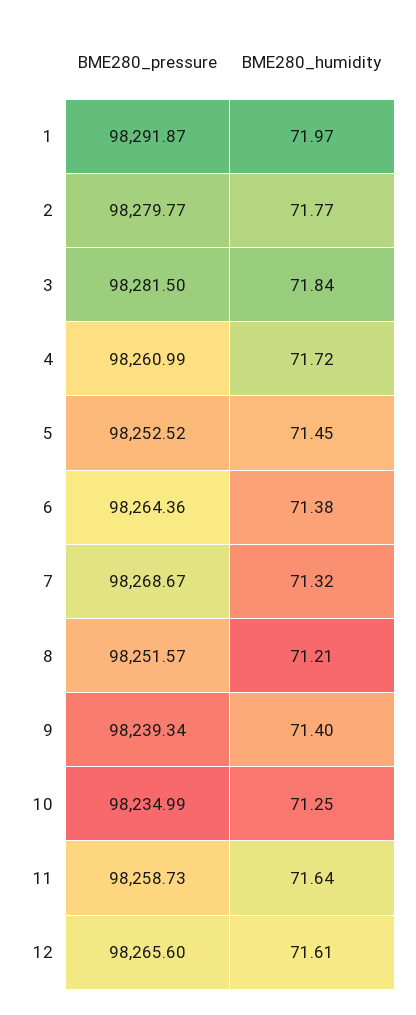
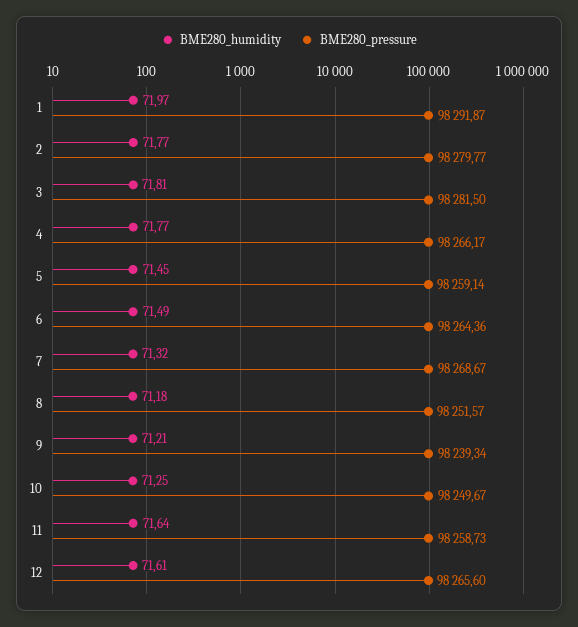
  {
    "BME280_pressure": {
      "1": 98291.87,
      "2": 98279.77,
      "3": 98281.5,
-     "4": 98260.99,
+     "4": 98266.17,
-     "5": 98252.52,
+     "5": 98259.14,
      "6": 98264.36,
      "7": 98268.67,
      "8": 98251.57,
      "9": 98239.34,
-     "10": 98234.99,
+     "10": 98249.67,
      "11": 98258.73,
      "12": 98265.6
    },
    "BME280_humidity": {
      "1": 71.97,
      "2": 71.77,
-     "3": 71.84,
+     "3": 71.81,
-     "4": 71.72,
+     "4": 71.77,
      "5": 71.45,
-     "6": 71.38,
+     "6": 71.49,
      "7": 71.32,
-     "8": 71.21,
+     "8": 71.18,
-     "9": 71.4,
+     "9": 71.21,
      "10": 71.25,
      "11": 71.64,
      "12": 71.61
    }
  }

